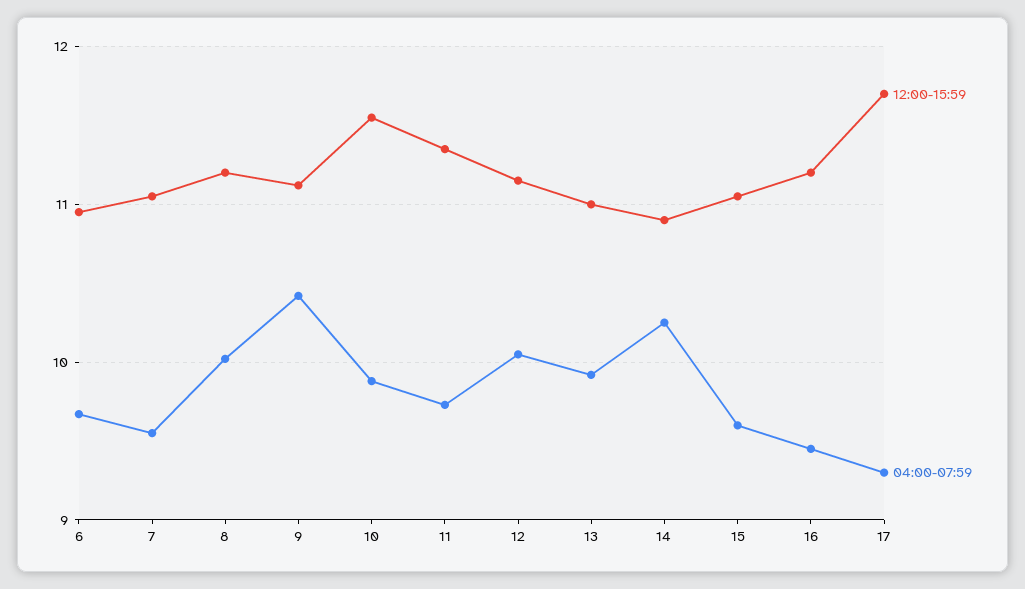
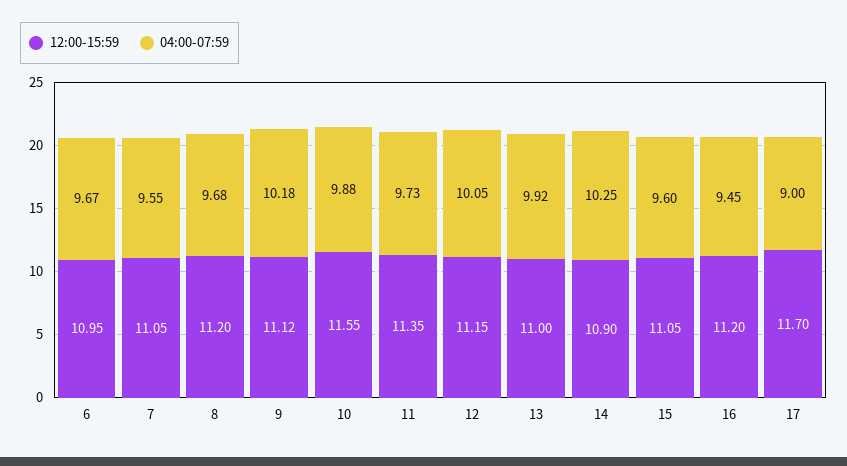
  {
    "12:00-15:59": {
      "6": 10.95,
      "7": 11.05,
      "8": 11.2,
      "9": 11.12,
      "10": 11.55,
      "11": 11.35,
      "12": 11.15,
      "13": 11,
      "14": 10.9,
      "15": 11.05,
      "16": 11.2,
      "17": 11.7
    },
    "04:00-07:59": {
      "6": 9.67,
      "7": 9.55,
-     "8": 10,
+     "8": 9.68,
-     "9": 10.4,
+     "9": 10.18,
      "10": 9.88,
      "11": 9.73,
      "12": 10.05,
      "13": 9.92,
      "14": 10.25,
      "15": 9.6,
      "16": 9.45,
-     "17": 9.3
+     "17": 9
    }
  }

